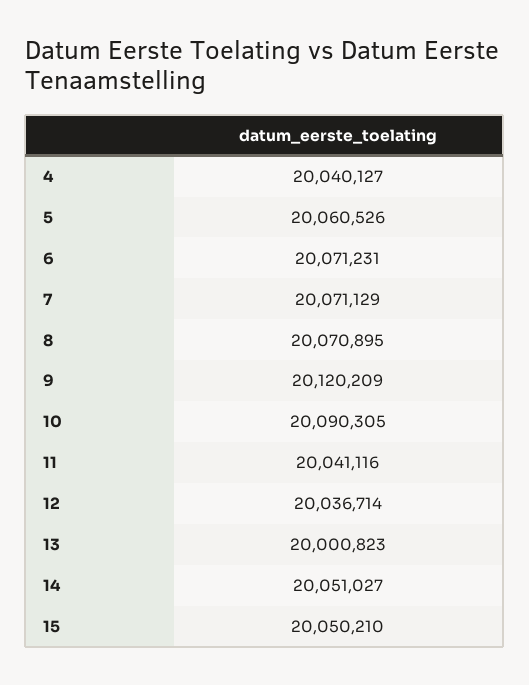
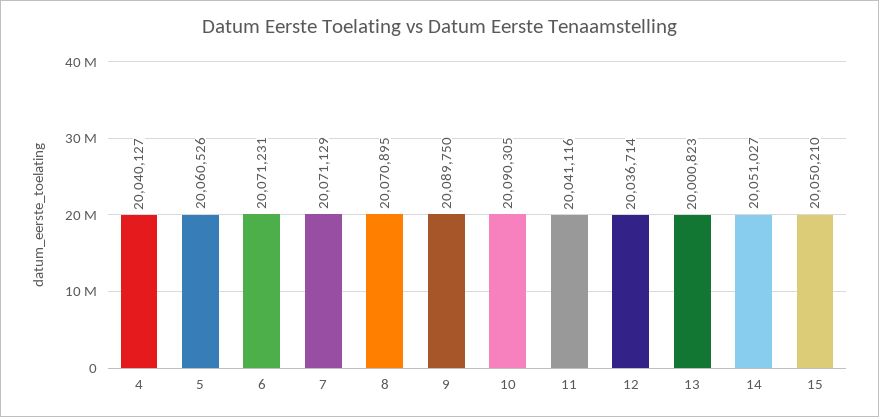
  {
    "4": 20040127,
    "5": 20060526,
    "6": 20071231,
    "7": 20071129,
    "8": 20070895,
-   "9": 20120209,
+   "9": 20089750,
    "10": 20090305,
    "11": 20041116,
    "12": 20036714,
    "13": 20000823,
    "14": 20051027,
    "15": 20050210
  }

